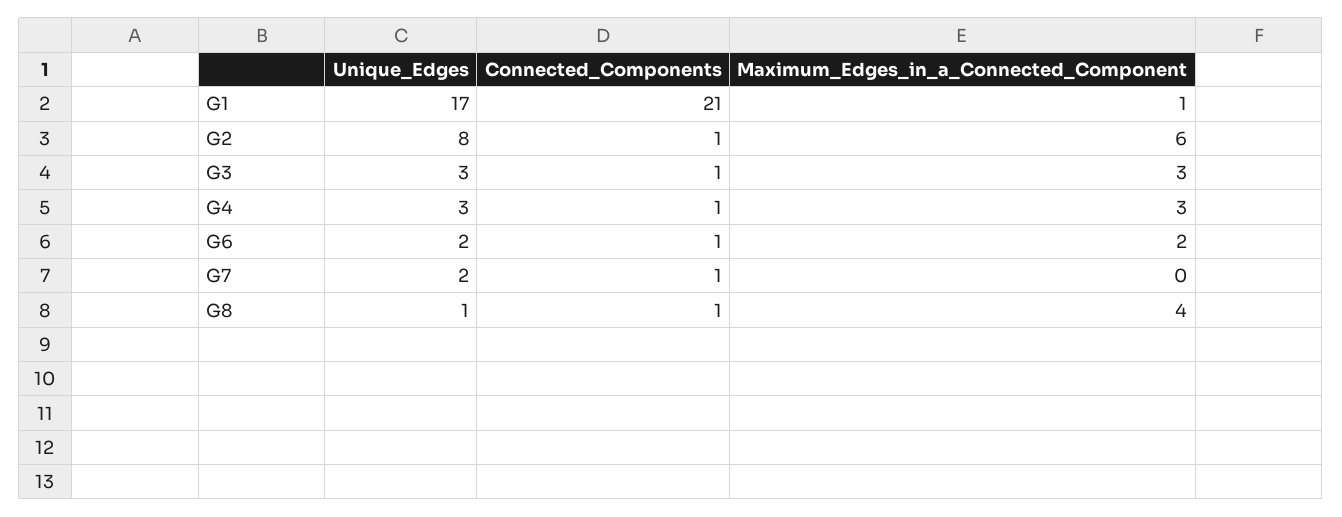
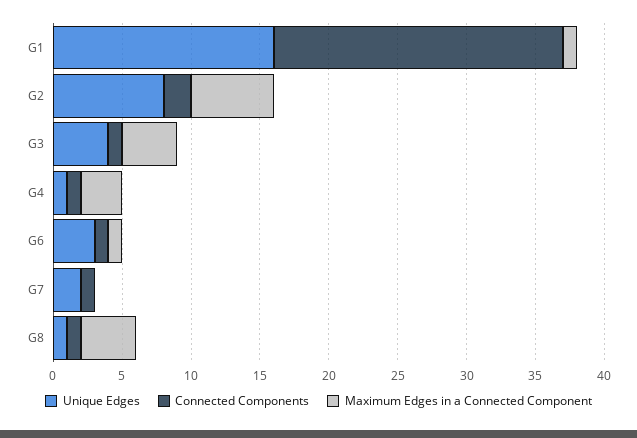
  {
    "Unique_Edges": {
-     "G1": 17,
+     "G1": 16,
      "G2": 8,
-     "G3": 3,
+     "G3": 4,
-     "G4": 3,
+     "G4": 1,
-     "G6": 2,
+     "G6": 3,
      "G7": 2,
      "G8": 1
    },
    "Connected_Components": {
      "G1": 21,
-     "G2": 1,
+     "G2": 2,
      "G3": 1,
      "G4": 1,
      "G6": 1,
      "G7": 1,
      "G8": 1
    },
    "Maximum_Edges_in_a_Connected_Component": {
      "G1": 1,
      "G2": 6,
-     "G3": 3,
+     "G3": 4,
      "G4": 3,
-     "G6": 2,
+     "G6": 1,
      "G7": 0,
      "G8": 4
    }
  }

